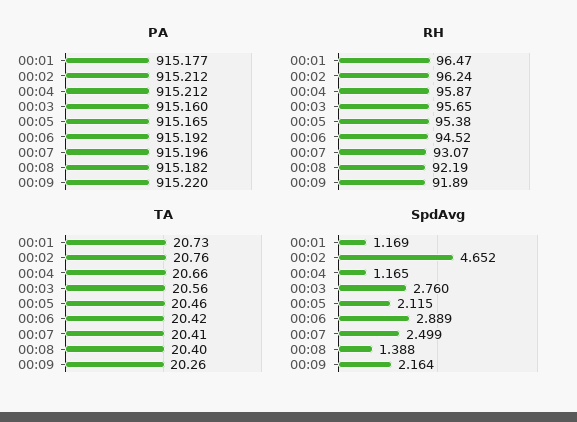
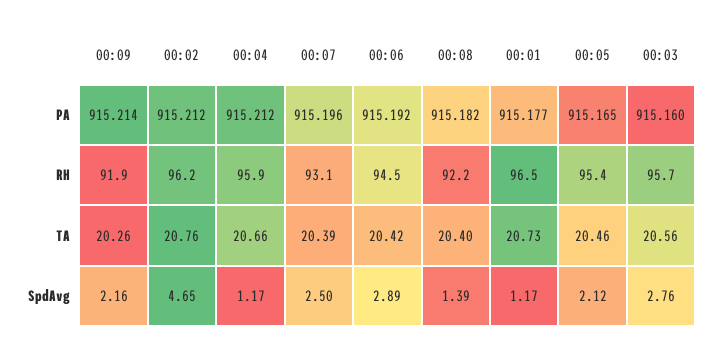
  {
    "PA": {
      "00:01": 915.177,
      "00:02": 915.212,
      "00:04": 915.212,
      "00:03": 915.16,
      "00:05": 915.165,
      "00:06": 915.192,
      "00:07": 915.196,
      "00:08": 915.182,
-     "00:09": 915.22
+     "00:09": 915.214
    },
    "RH": {
      "00:01": 96.47,
      "00:02": 96.24,
      "00:04": 95.87,
      "00:03": 95.65,
      "00:05": 95.38,
      "00:06": 94.52,
      "00:07": 93.07,
      "00:08": 92.19,
      "00:09": 91.89
    },
    "TA": {
      "00:01": 20.73,
      "00:02": 20.76,
      "00:04": 20.66,
      "00:03": 20.56,
      "00:05": 20.46,
      "00:06": 20.42,
-     "00:07": 20.41,
+     "00:07": 20.39,
      "00:08": 20.4,
      "00:09": 20.26
    },
    "SpdAvg": {
      "00:01": 1.169,
      "00:02": 4.652,
      "00:04": 1.165,
      "00:03": 2.76,
      "00:05": 2.115,
      "00:06": 2.889,
      "00:07": 2.499,
      "00:08": 1.388,
      "00:09": 2.164
    }
  }

